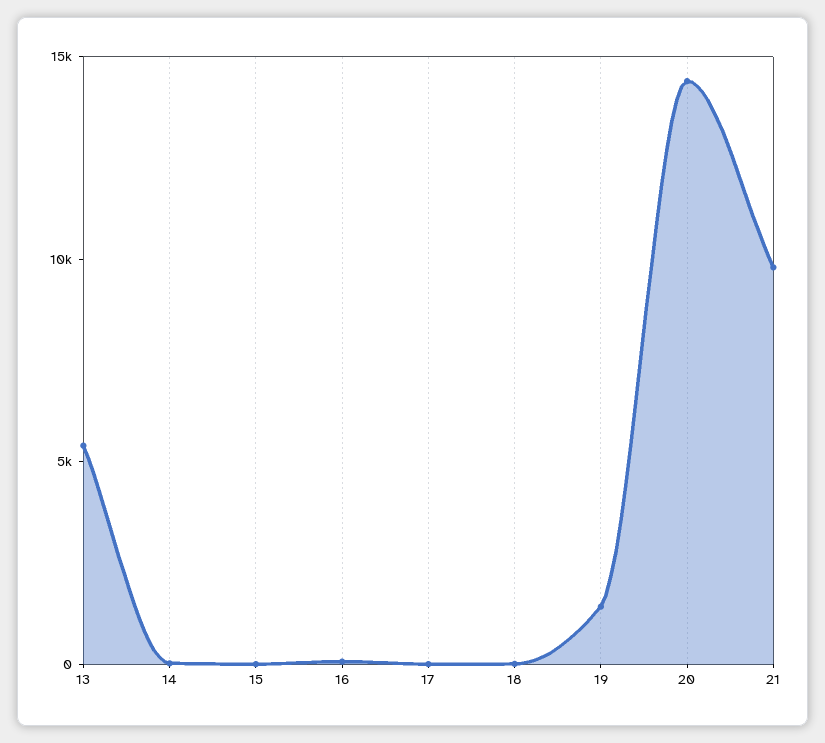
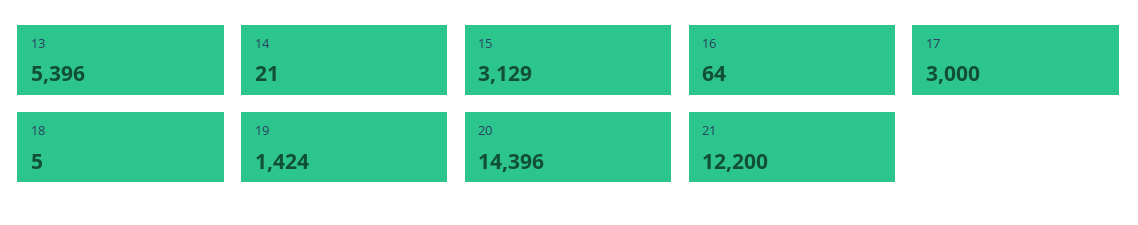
  {
    "13": 5396,
    "14": 21,
-   "15": 0,
+   "15": 3129,
    "16": 64,
-   "17": 0,
+   "17": 3000,
    "18": 5,
    "19": 1424,
    "20": 14396,
-   "21": 10000
+   "21": 12200
  }

